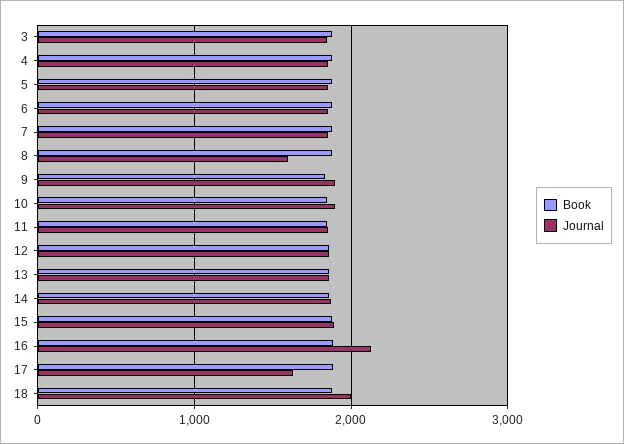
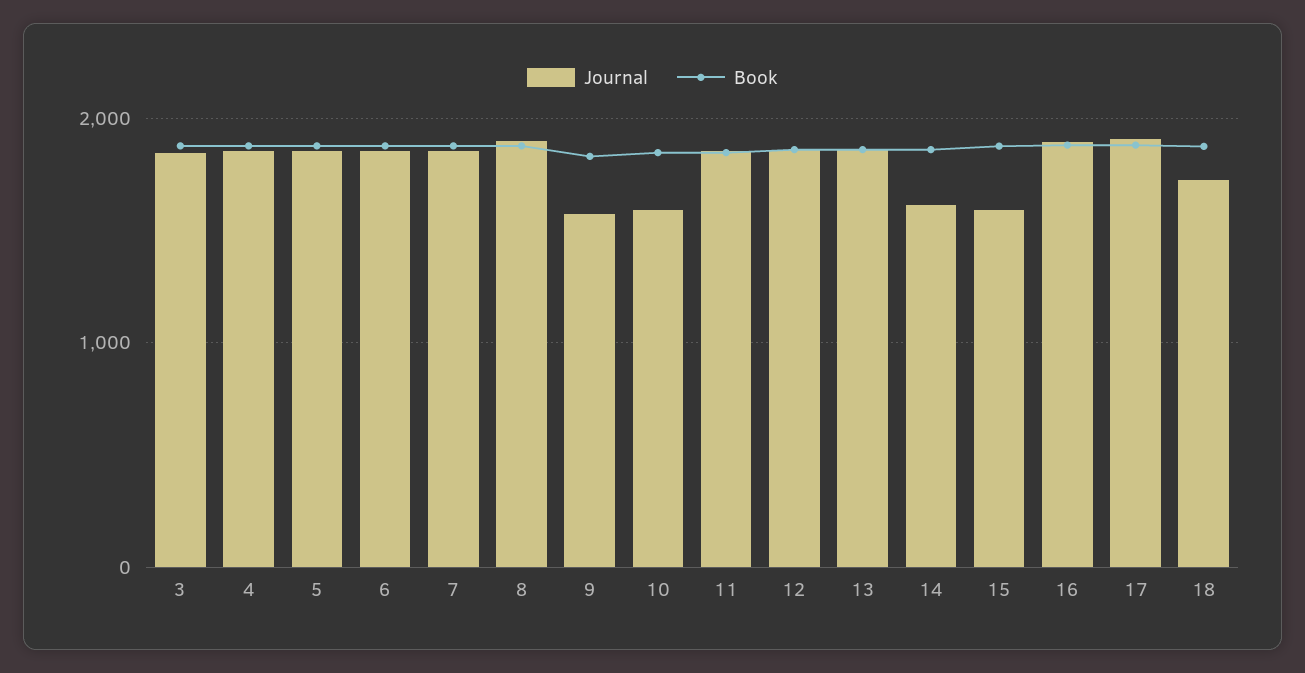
  {
    "Book": {
      "3": 1900,
      "4": 1900,
      "5": 1900,
      "6": 1900,
      "7": 1900,
      "8": 1900,
      "9": 1800,
      "10": 1800,
      "11": 1800,
      "12": 1900,
      "13": 1900,
      "14": 1900,
      "15": 1900,
      "16": 1900,
      "17": 1900,
      "18": 1900
    },
    "Journal": {
      "3": 1800,
      "4": 1900,
      "5": 1900,
      "6": 1900,
      "7": 1900,
-     "8": 1600,
+     "8": 1900,
-     "9": 1900,
+     "9": 1600,
-     "10": 1900,
+     "10": 1600,
      "11": 1900,
      "12": 1900,
      "13": 1900,
-     "14": 1900,
+     "14": 1600,
-     "15": 1900,
+     "15": 1600,
-     "16": 2100,
+     "16": 1900,
-     "17": 1600,
+     "17": 1900,
-     "18": 2000
+     "18": 1700
    }
  }

